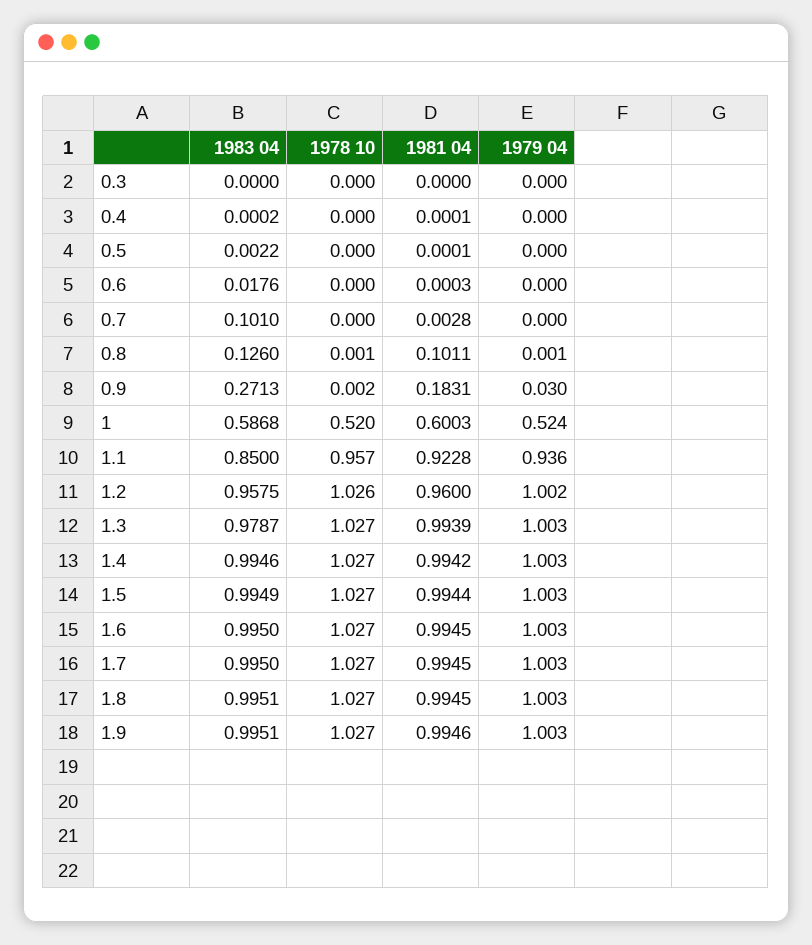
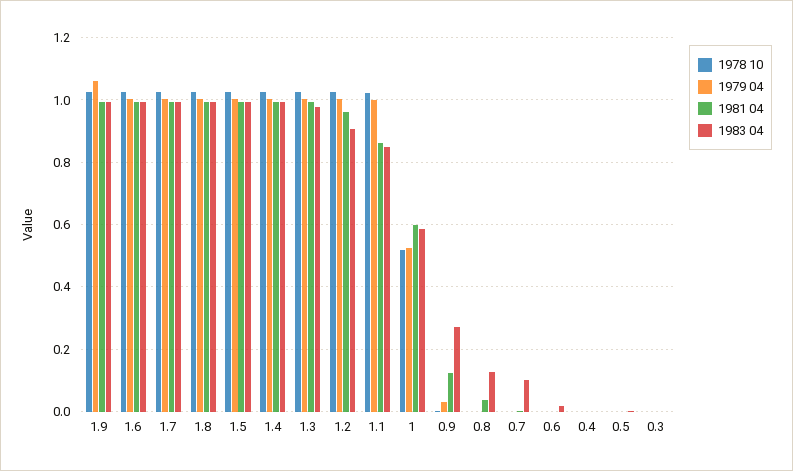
  {
    "1983 04": {
      "0.3": 0,
      "0.4": 0.0002,
      "0.5": 0.0022,
      "0.6": 0.0176,
      "0.7": 0.101,
      "0.8": 0.126,
      "0.9": 0.2713,
      "1": 0.5868,
      "1.1": 0.85,
-     "1.2": 0.9575,
+     "1.2": 0.9,
      "1.3": 0.9787,
      "1.4": 0.9946,
      "1.5": 0.9949,
      "1.6": 0.995,
      "1.7": 0.995,
      "1.8": 0.9951,
      "1.9": 0.9951
    },
    "1978 10": {
      "0.3": 0,
      "0.4": 0,
      "0.5": 0,
      "0.6": 0,
      "0.7": 0,
      "0.8": 0.001,
      "0.9": 0.002,
      "1": 0.52,
-     "1.1": 0.957,
+     "1.1": 1.02,
      "1.2": 1.026,
      "1.3": 1.027,
      "1.4": 1.027,
      "1.5": 1.027,
      "1.6": 1.027,
      "1.7": 1.027,
      "1.8": 1.027,
      "1.9": 1.027
    },
    "1981 04": {
      "0.3": 0,
      "0.4": 0.0001,
      "0.5": 0.0001,
      "0.6": 0.0003,
      "0.7": 0.0028,
-     "0.8": 0.1011,
+     "0.8": 0.04,
-     "0.9": 0.1831,
+     "0.9": 0.12,
      "1": 0.6003,
-     "1.1": 0.9228,
+     "1.1": 0.86,
      "1.2": 0.96,
      "1.3": 0.9939,
      "1.4": 0.9942,
      "1.5": 0.9944,
      "1.6": 0.9945,
      "1.7": 0.9945,
      "1.8": 0.9945,
      "1.9": 0.9946
    },
    "1979 04": {
      "0.3": 0,
      "0.4": 0,
      "0.5": 0,
      "0.6": 0,
      "0.7": 0,
      "0.8": 0.001,
      "0.9": 0.03,
      "1": 0.524,
-     "1.1": 0.936,
+     "1.1": 1,
      "1.2": 1.002,
      "1.3": 1.003,
      "1.4": 1.003,
      "1.5": 1.003,
      "1.6": 1.003,
      "1.7": 1.003,
      "1.8": 1.003,
-     "1.9": 1.003
+     "1.9": 1.06
    }
  }

